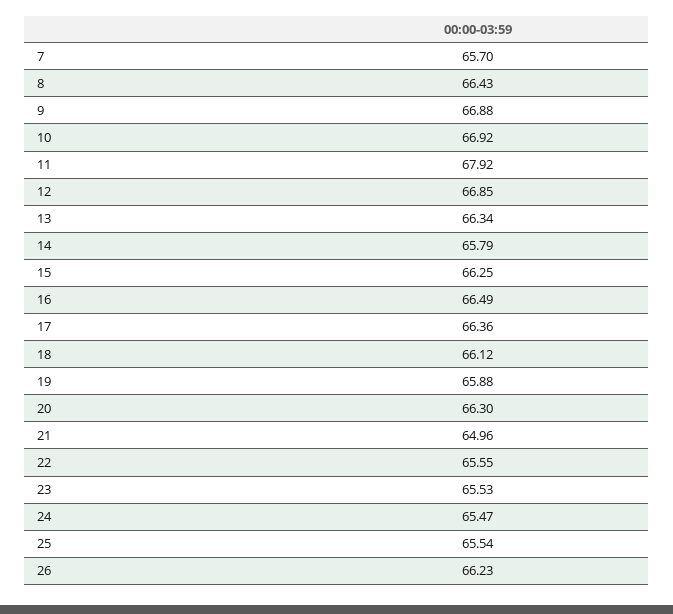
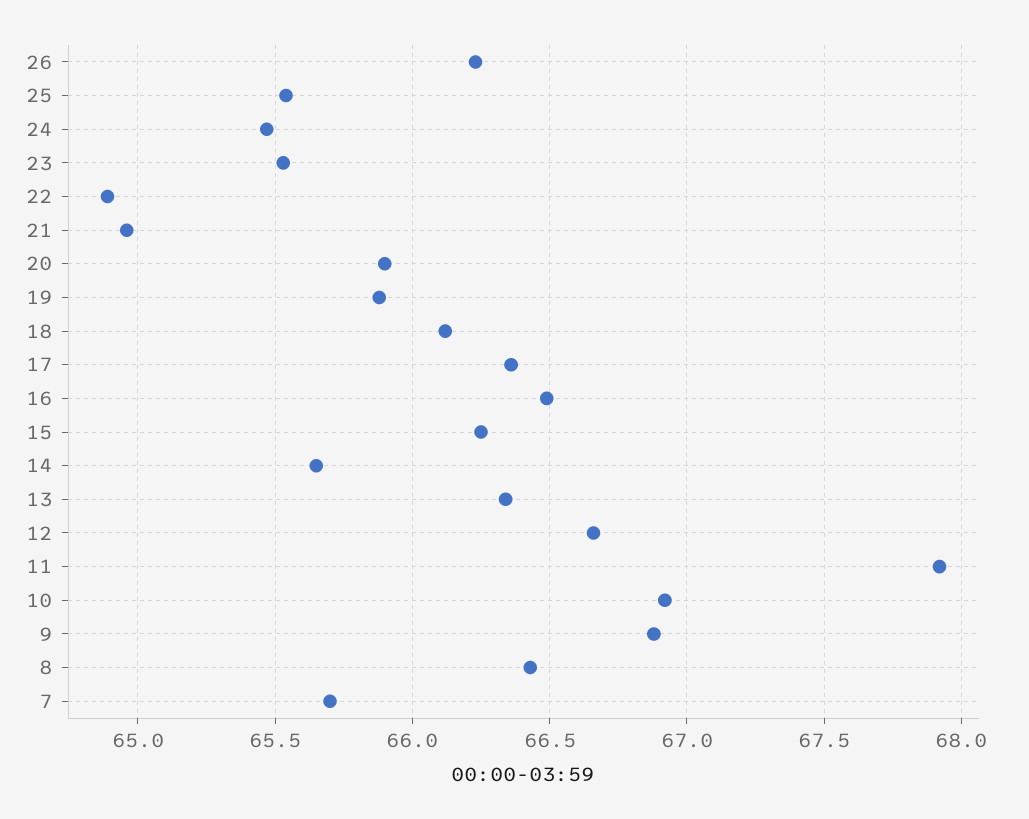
  {
    "7": 65.7,
    "8": 66.43,
    "9": 66.88,
    "10": 66.92,
    "11": 67.92,
-   "12": 66.85,
+   "12": 66.65,
    "13": 66.34,
-   "14": 65.79,
+   "14": 65.65,
    "15": 66.25,
    "16": 66.49,
    "17": 66.36,
    "18": 66.12,
    "19": 65.88,
-   "20": 66.3,
+   "20": 65.9,
    "21": 64.96,
-   "22": 65.55,
+   "22": 64.9,
    "23": 65.53,
    "24": 65.47,
    "25": 65.54,
    "26": 66.23
  }

